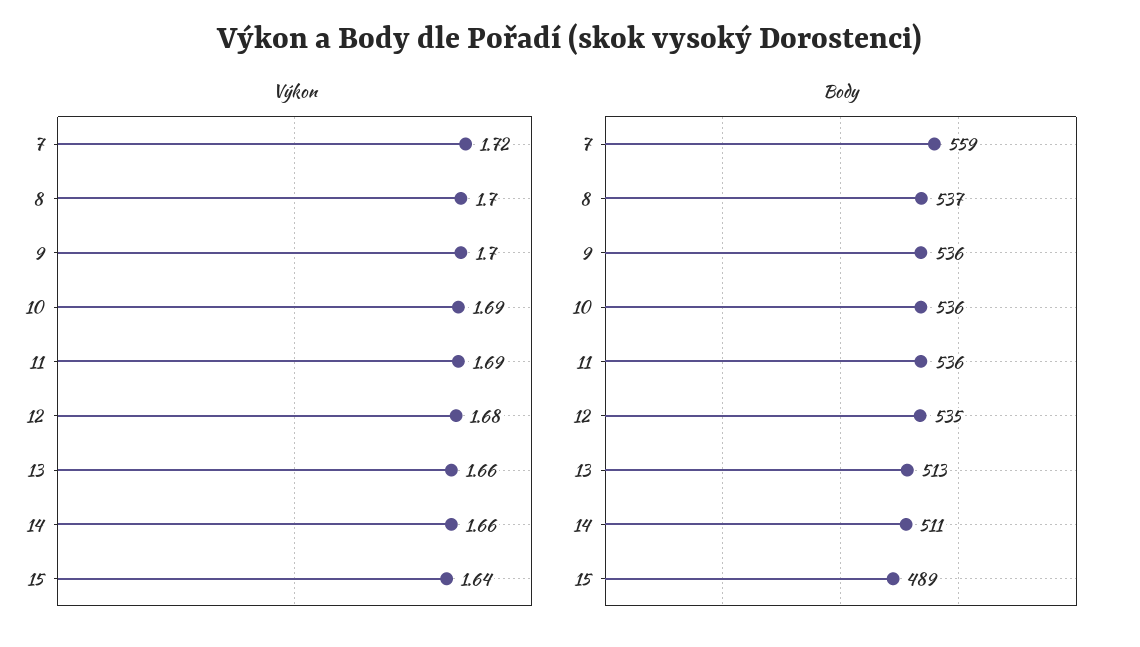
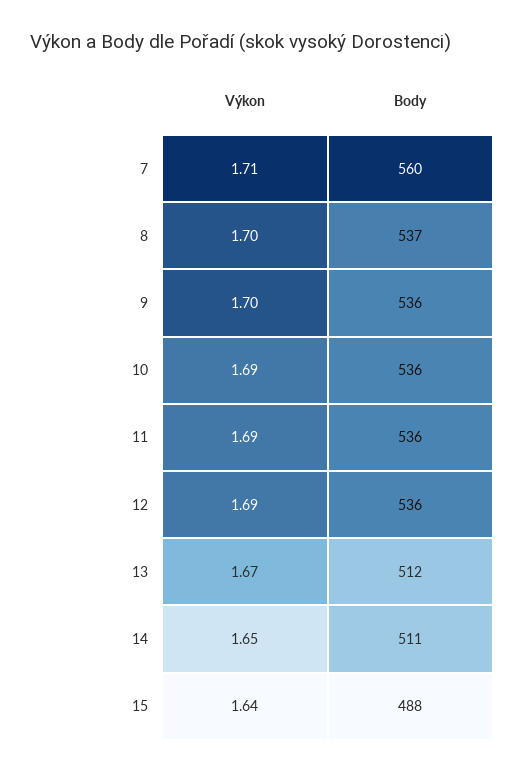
  {
    "Výkon": {
-     "7": 1.72,
+     "7": 1.71,
      "8": 1.7,
      "9": 1.7,
      "10": 1.69,
      "11": 1.69,
-     "12": 1.68,
+     "12": 1.69,
-     "13": 1.66,
+     "13": 1.67,
-     "14": 1.66,
+     "14": 1.65,
      "15": 1.64
    },
    "Body": {
-     "7": 559,
+     "7": 560,
      "8": 537,
      "9": 536,
      "10": 536,
      "11": 536,
-     "12": 535,
+     "12": 536,
-     "13": 513,
+     "13": 512,
      "14": 511,
-     "15": 489
+     "15": 488
    }
  }

